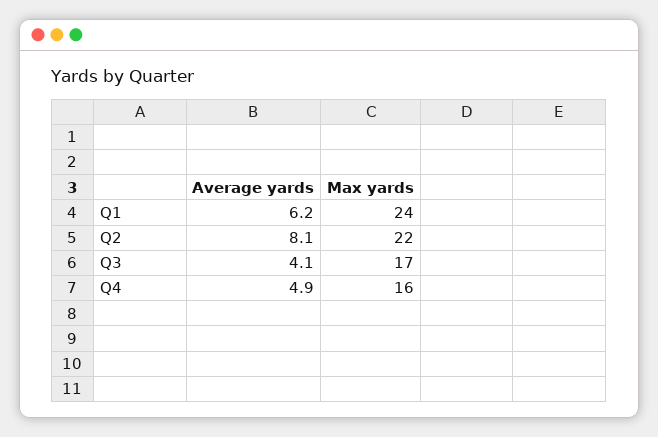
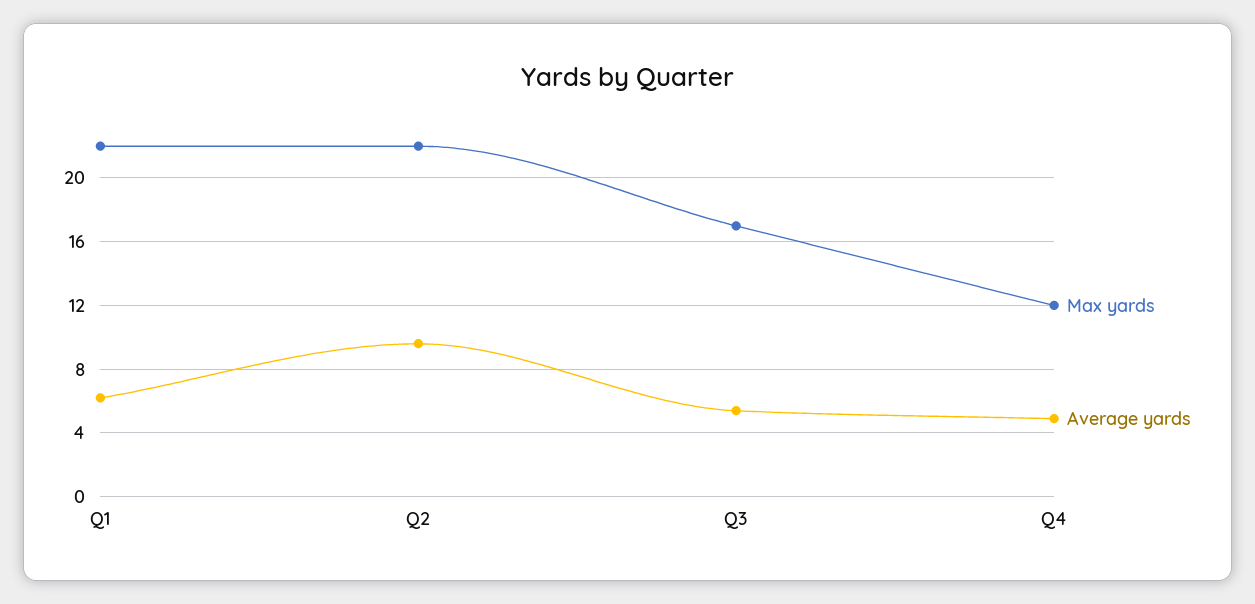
  {
    "Average yards": {
      "Q1": 6.2,
-     "Q2": 8.1,
+     "Q2": 9.5,
-     "Q3": 4.1,
+     "Q3": 5.5,
      "Q4": 4.9
    },
    "Max yards": {
-     "Q1": 24,
+     "Q1": 22,
      "Q2": 22,
      "Q3": 17,
-     "Q4": 16
+     "Q4": 12
    }
  }

